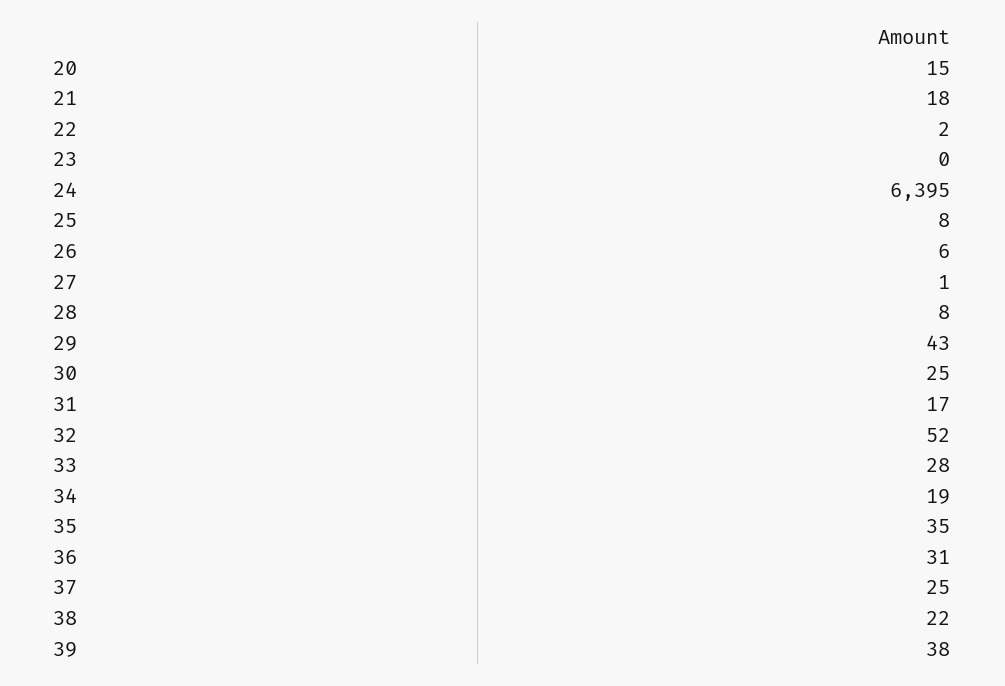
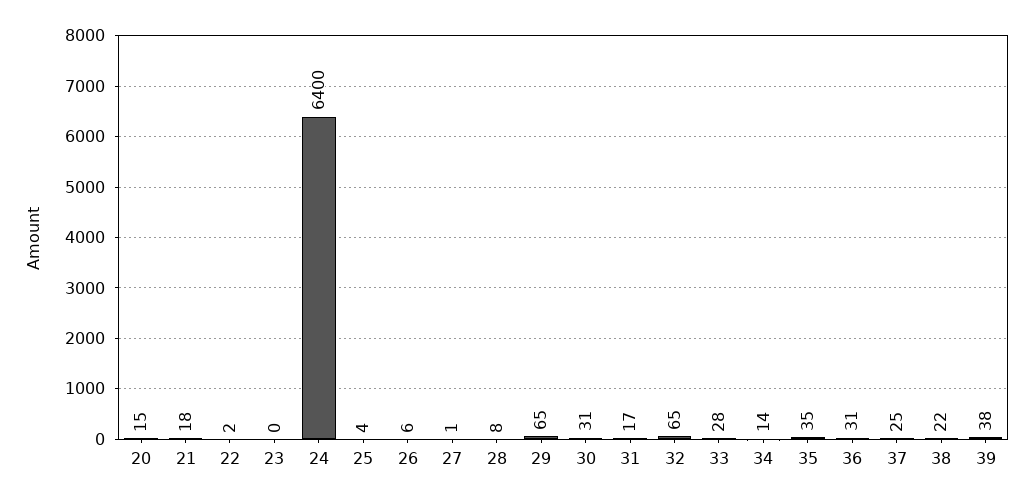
  {
    "20": 15,
    "21": 18,
    "22": 2,
    "23": 0,
-   "24": 6395,
+   "24": 6400,
-   "25": 8,
+   "25": 4,
    "26": 6,
    "27": 1,
    "28": 8,
-   "29": 43,
+   "29": 65,
-   "30": 25,
+   "30": 31,
    "31": 17,
-   "32": 52,
+   "32": 65,
    "33": 28,
-   "34": 19,
+   "34": 14,
    "35": 35,
    "36": 31,
    "37": 25,
    "38": 22,
    "39": 38
  }

